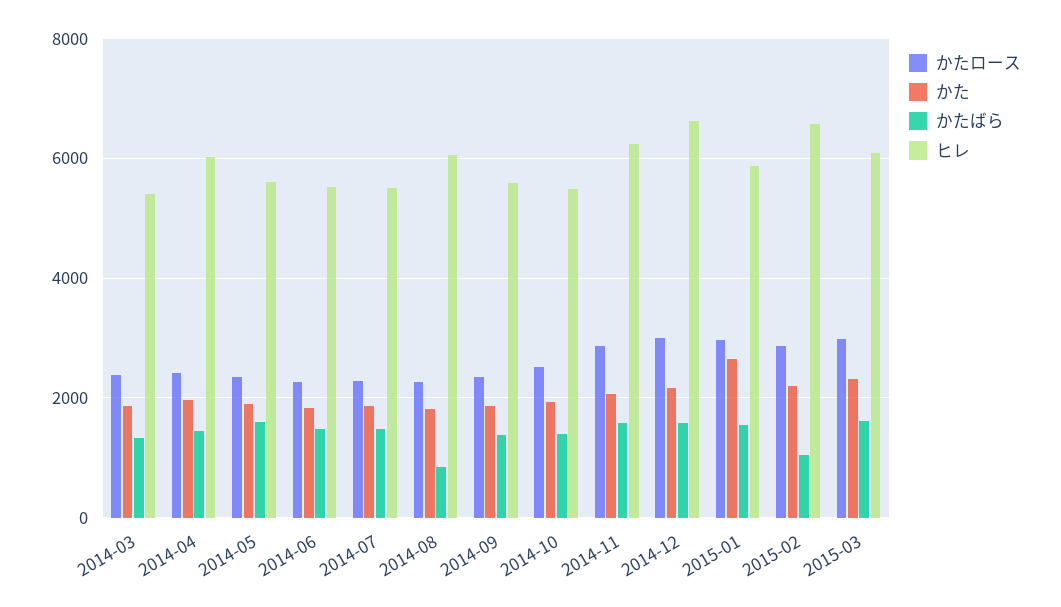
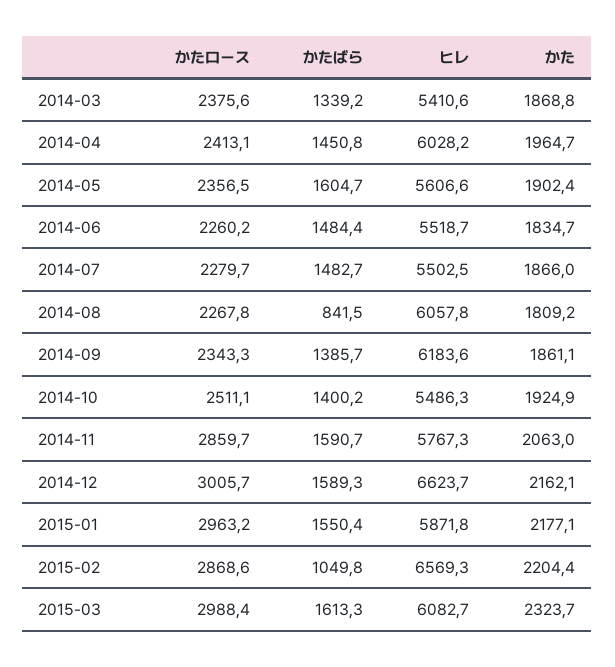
  {
    "かたロース": {
      "2014-03": 2375.6,
      "2014-04": 2413.1,
      "2014-05": 2356.5,
      "2014-06": 2260.2,
      "2014-07": 2279.7,
      "2014-08": 2267.8,
      "2014-09": 2343.3,
      "2014-10": 2511.1,
      "2014-11": 2859.7,
      "2014-12": 3005.7,
      "2015-01": 2963.2,
      "2015-02": 2868.6,
      "2015-03": 2988.4
    },
    "かた": {
      "2014-03": 1868.8,
      "2014-04": 1964.7,
      "2014-05": 1902.4,
      "2014-06": 1834.7,
      "2014-07": 1866,
      "2014-08": 1809.2,
      "2014-09": 1861.1,
      "2014-10": 1924.9,
      "2014-11": 2063,
      "2014-12": 2162.1,
-     "2015-01": 2600,
+     "2015-01": 2177.1,
      "2015-02": 2204.4,
      "2015-03": 2323.7
    },
    "かたばら": {
      "2014-03": 1339.2,
      "2014-04": 1450.8,
      "2014-05": 1604.7,
      "2014-06": 1484.4,
      "2014-07": 1482.7,
      "2014-08": 841.5,
      "2014-09": 1385.7,
      "2014-10": 1400.2,
      "2014-11": 1590.7,
      "2014-12": 1589.3,
      "2015-01": 1550.4,
      "2015-02": 1049.8,
      "2015-03": 1613.3
    },
    "ヒレ": {
      "2014-03": 5410.6,
      "2014-04": 6028.2,
      "2014-05": 5606.6,
      "2014-06": 5518.7,
      "2014-07": 5502.5,
      "2014-08": 6057.8,
-     "2014-09": 5600,
+     "2014-09": 6183.6,
      "2014-10": 5486.3,
-     "2014-11": 6200,
+     "2014-11": 5767.3,
      "2014-12": 6623.7,
      "2015-01": 5871.8,
      "2015-02": 6569.3,
      "2015-03": 6082.7
    }
  }

